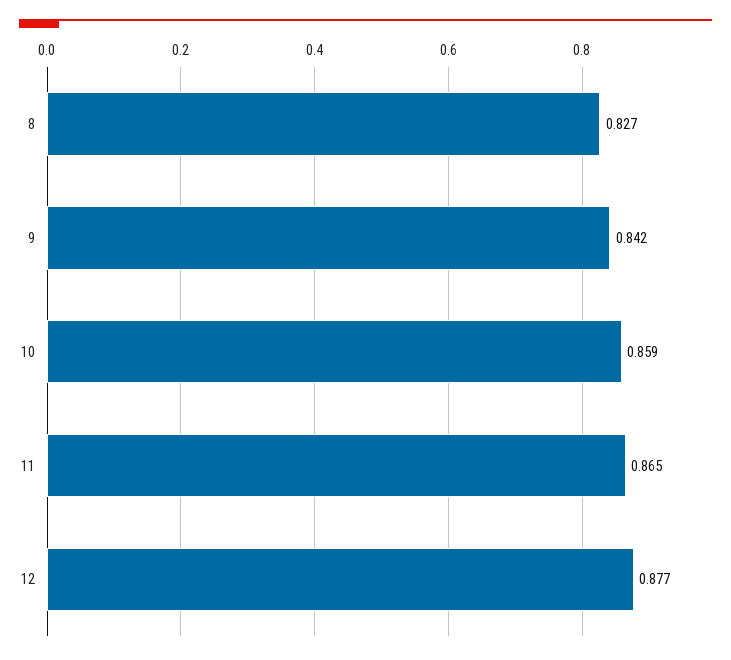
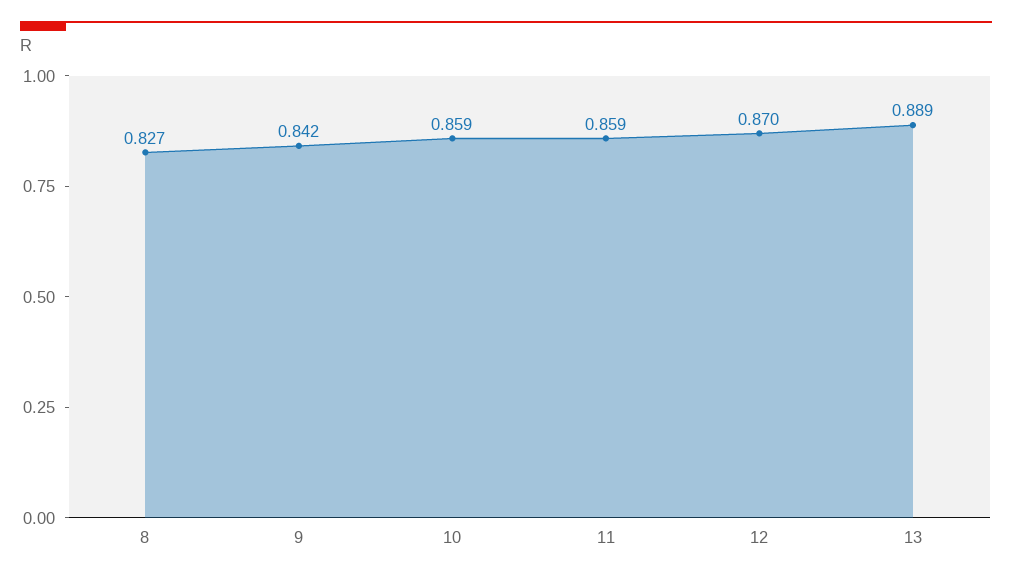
  {
    "8": 0.827,
    "9": 0.842,
    "10": 0.859,
-   "11": 0.865,
+   "11": 0.859,
-   "12": 0.877
+   "12": 0.87,
+   "13": 0.889
  }

